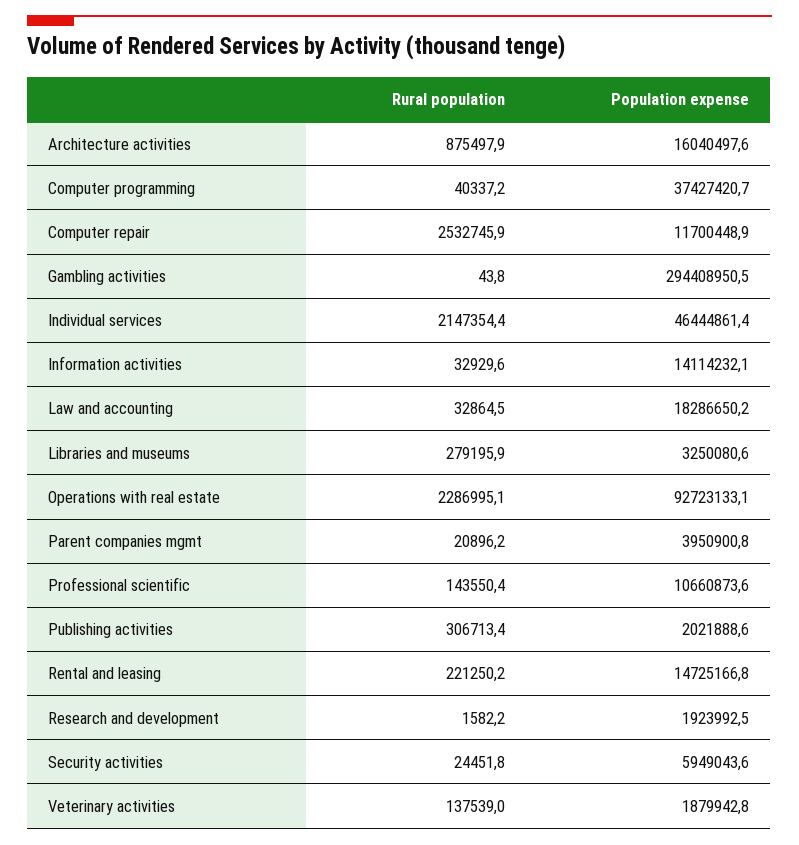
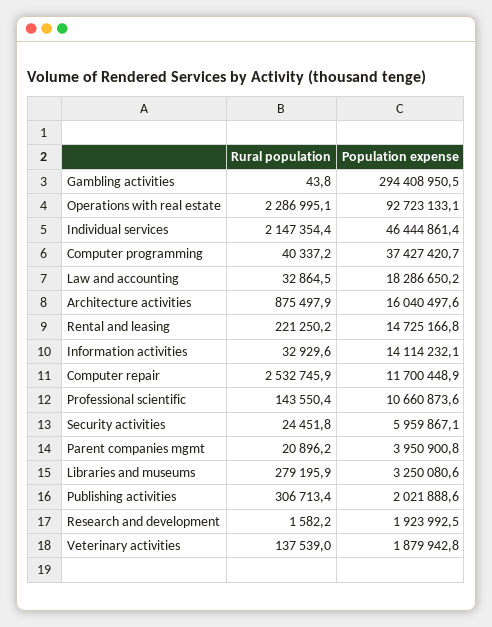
  {
    "Rural population": {
      "Architecture activities": 875497.9,
      "Computer programming": 40337.2,
      "Computer repair": 2532745.9,
      "Gambling activities": 43.8,
      "Individual services": 2147354.4,
      "Information activities": 32929.6,
      "Law and accounting": 32864.5,
      "Libraries and museums": 279195.9,
      "Operations with real estate": 2286995.1,
      "Parent companies mgmt": 20896.2,
      "Professional scientific": 143550.4,
      "Publishing activities": 306713.4,
      "Rental and leasing": 221250.2,
      "Research and development": 1582.2,
      "Security activities": 24451.8,
      "Veterinary activities": 137539
    },
    "Population expense": {
      "Architecture activities": 16040497.6,
      "Computer programming": 37427420.7,
      "Computer repair": 11700448.9,
      "Gambling activities": 294408950.5,
      "Individual services": 46444861.4,
      "Information activities": 14114232.1,
      "Law and accounting": 18286650.2,
      "Libraries and museums": 3250080.6,
      "Operations with real estate": 92723133.1,
      "Parent companies mgmt": 3950900.8,
      "Professional scientific": 10660873.6,
      "Publishing activities": 2021888.6,
      "Rental and leasing": 14725166.8,
      "Research and development": 1923992.5,
-     "Security activities": 5949043.6,
+     "Security activities": 5959867.1,
      "Veterinary activities": 1879942.8
    }
  }

